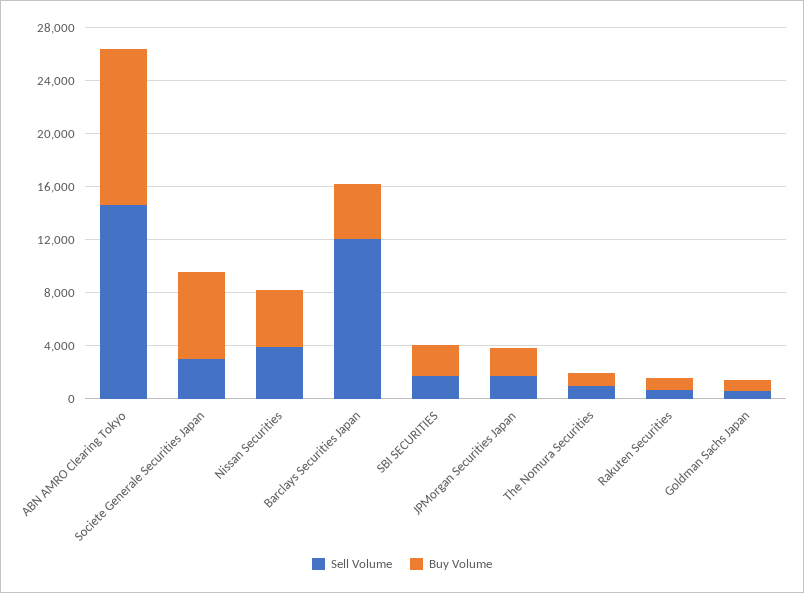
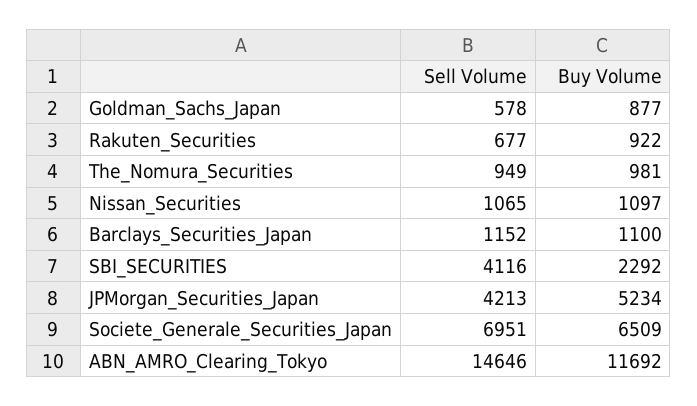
  {
    "Sell Volume": {
      "ABN AMRO Clearing Tokyo": 14646,
-     "Societe Generale Securities Japan": 3000,
+     "Societe Generale Securities Japan": 6951,
-     "Nissan Securities": 4000,
+     "Nissan Securities": 1065,
-     "Barclays Securities Japan": 12000,
+     "Barclays Securities Japan": 1152,
-     "SBI SECURITIES": 2000,
+     "SBI SECURITIES": 4116,
-     "JPMorgan Securities Japan": 2000,
+     "JPMorgan Securities Japan": 4213,
      "The Nomura Securities": 949,
      "Rakuten Securities": 677,
      "Goldman Sachs Japan": 578
    },
    "Buy Volume": {
      "ABN AMRO Clearing Tokyo": 11692,
      "Societe Generale Securities Japan": 6509,
-     "Nissan Securities": 4000,
+     "Nissan Securities": 1097,
-     "Barclays Securities Japan": 4000,
+     "Barclays Securities Japan": 1100,
      "SBI SECURITIES": 2292,
-     "JPMorgan Securities Japan": 2000,
+     "JPMorgan Securities Japan": 5234,
      "The Nomura Securities": 981,
      "Rakuten Securities": 922,
      "Goldman Sachs Japan": 877
    }
  }

